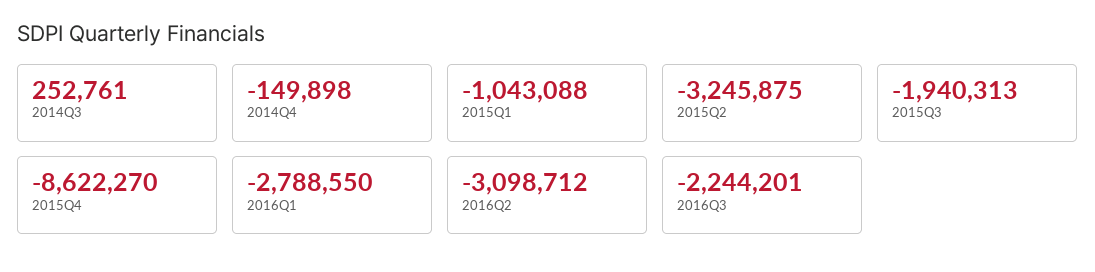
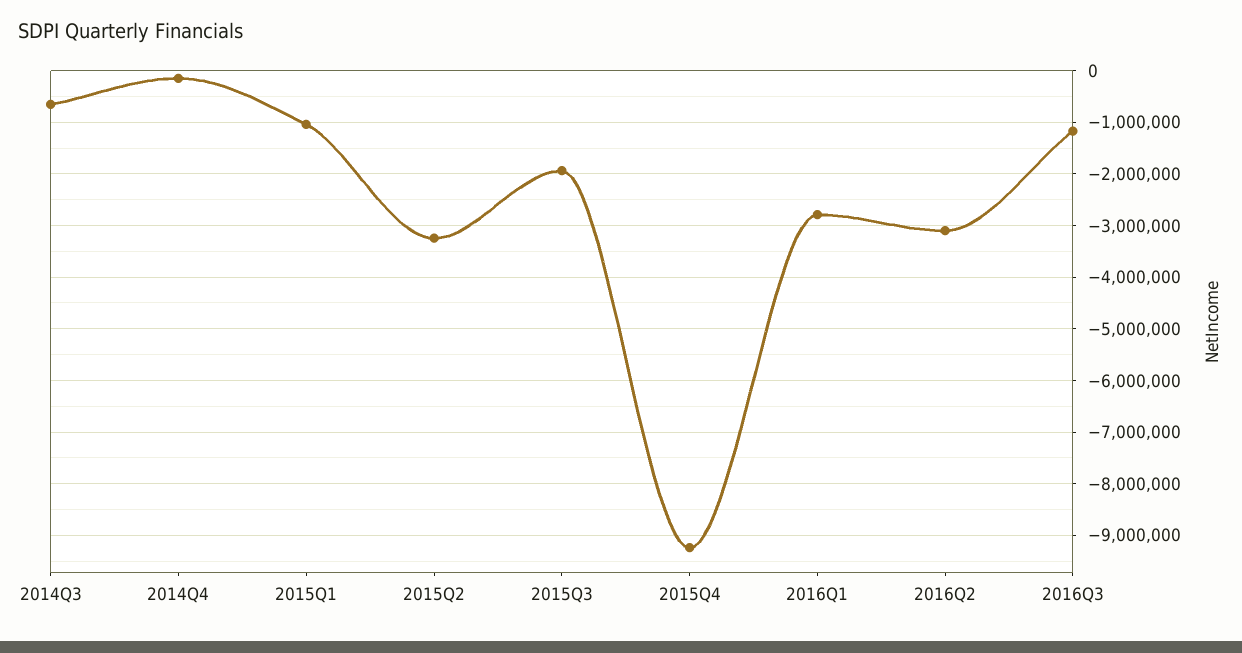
  {
-   "2014Q3": 252761,
+   "2014Q3": -600000,
    "2014Q4": -149898,
    "2015Q1": -1043088,
    "2015Q2": -3245875,
    "2015Q3": -1940313,
-   "2015Q4": -8622270,
+   "2015Q4": -9200000,
    "2016Q1": -2788550,
    "2016Q2": -3098712,
-   "2016Q3": -2244201
+   "2016Q3": -1200000
  }

